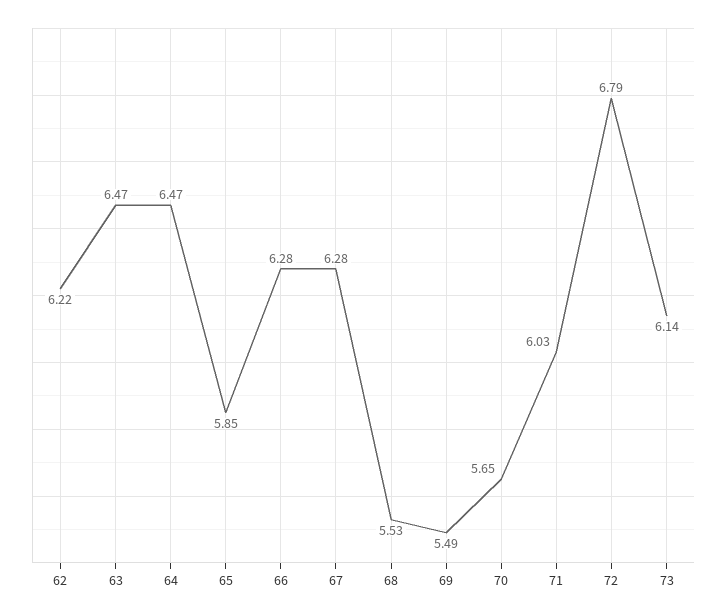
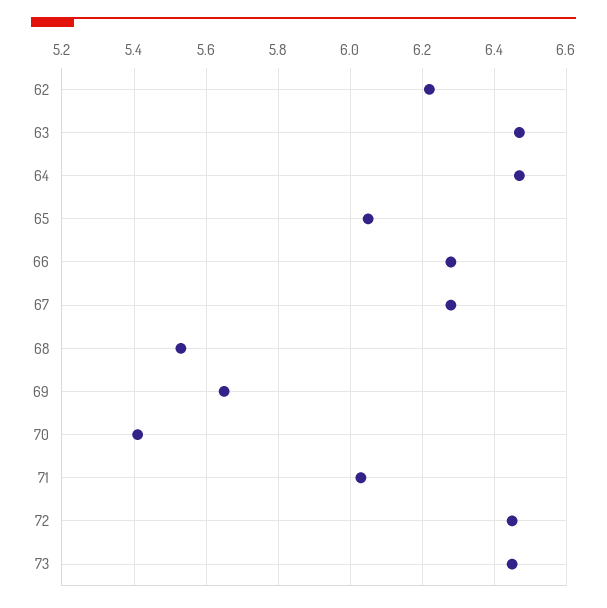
  {
    "62": 6.22,
    "63": 6.47,
    "64": 6.47,
-   "65": 5.85,
+   "65": 6.05,
    "66": 6.28,
    "67": 6.28,
    "68": 5.53,
-   "69": 5.49,
+   "69": 5.65,
-   "70": 5.65,
+   "70": 5.4,
    "71": 6.03,
-   "72": 6.79,
+   "72": 6.45,
-   "73": 6.14
+   "73": 6.45
  }

